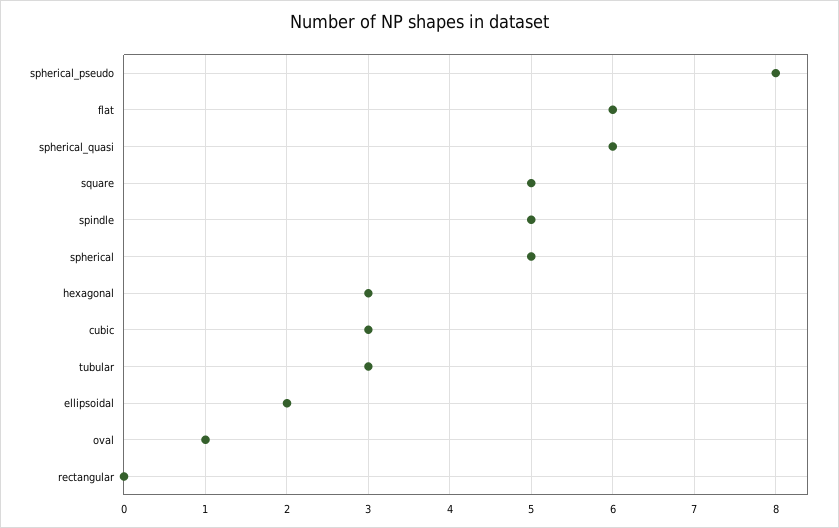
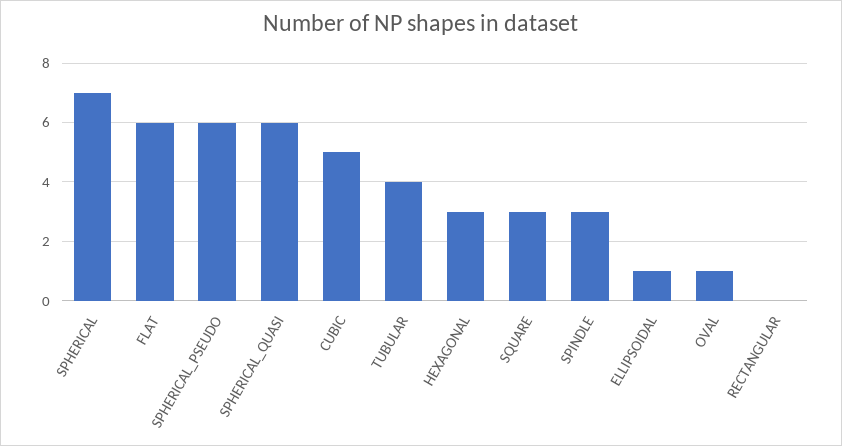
  {
-   "spherical_pseudo": 8,
+   "spherical_pseudo": 6,
    "flat": 6,
    "spherical_quasi": 6,
-   "square": 5,
+   "square": 3,
-   "spindle": 5,
+   "spindle": 3,
-   "spherical": 5,
+   "spherical": 7,
    "hexagonal": 3,
-   "cubic": 3,
+   "cubic": 5,
-   "tubular": 3,
+   "tubular": 4,
-   "ellipsoidal": 2,
+   "ellipsoidal": 1,
    "oval": 1,
    "rectangular": 0
  }

